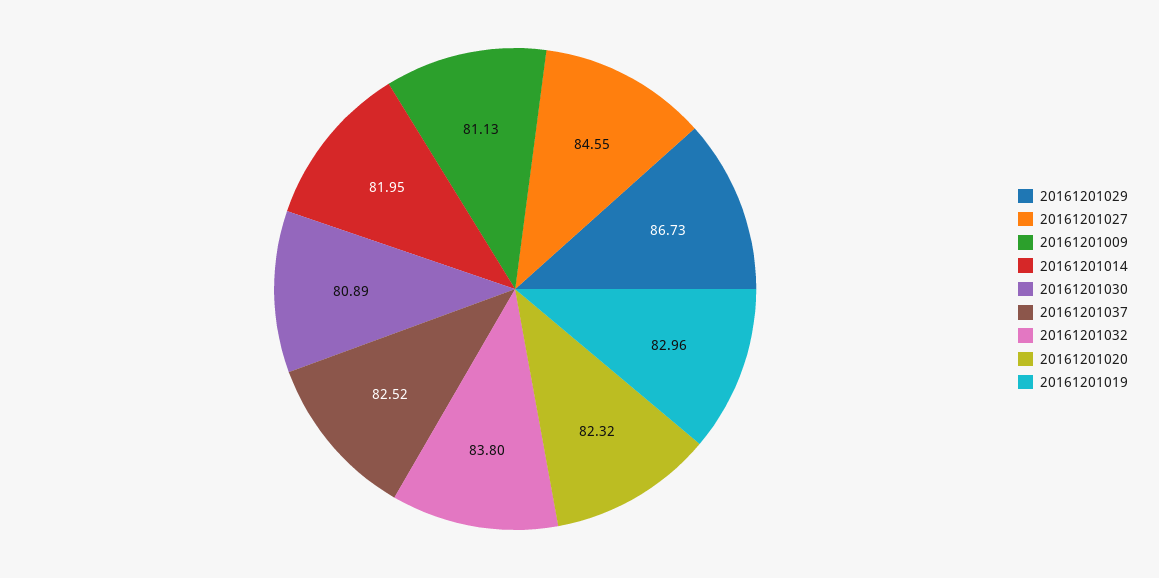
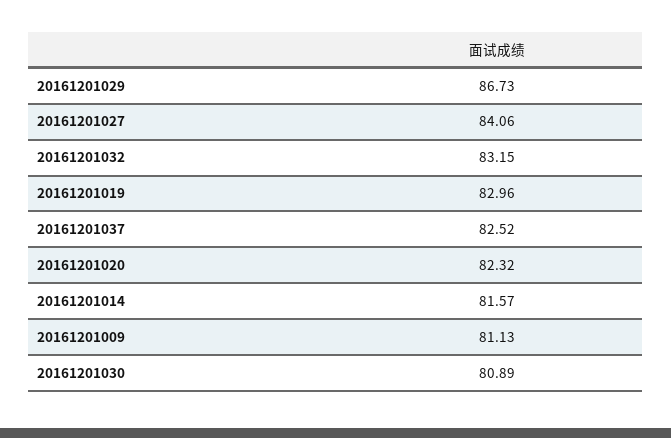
  {
    "20161201029": 86.73,
-   "20161201027": 84.55,
+   "20161201027": 84.06,
    "20161201009": 81.13,
-   "20161201014": 81.95,
+   "20161201014": 81.57,
    "20161201030": 80.89,
    "20161201037": 82.52,
-   "20161201032": 83.8,
+   "20161201032": 83.15,
    "20161201020": 82.32,
    "20161201019": 82.96
  }

